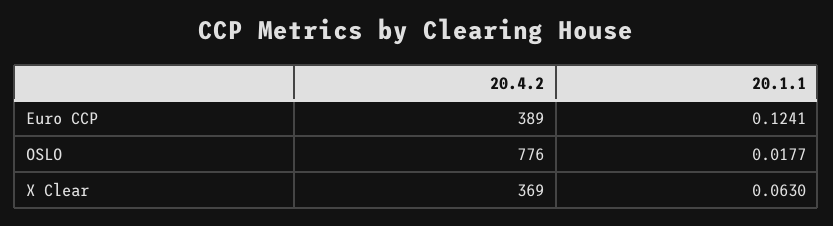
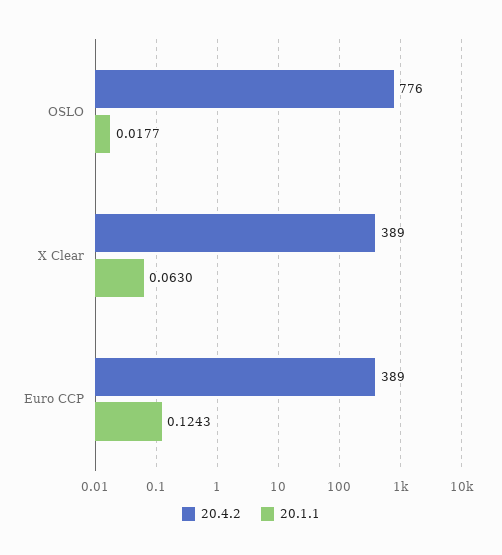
  {
    "20.4.2": {
      "Euro CCP": 389,
      "OSLO": 776,
-     "X Clear": 369
+     "X Clear": 389
    },
    "20.1.1": {
-     "Euro CCP": 0.1241,
+     "Euro CCP": 0.1243,
      "OSLO": 0.0177,
      "X Clear": 0.063
    }
  }

